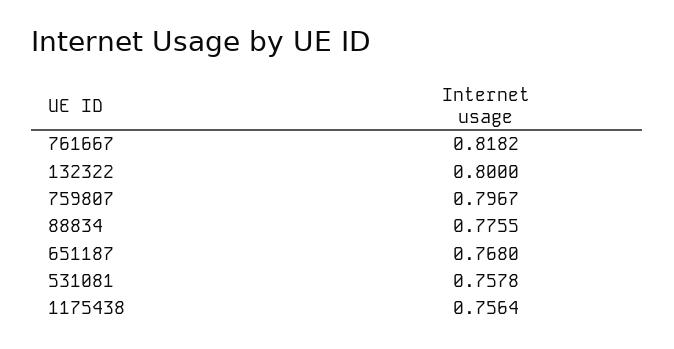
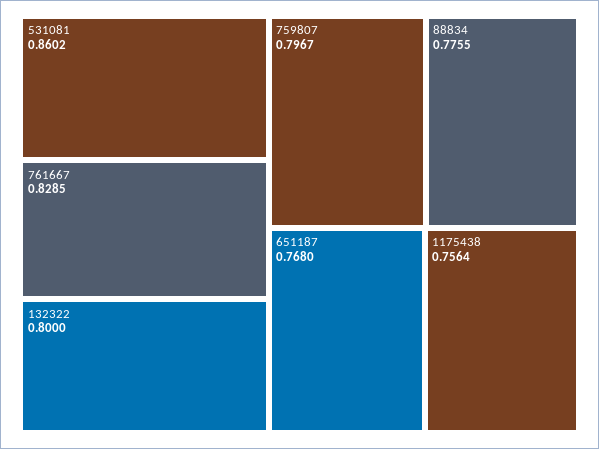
  {
-   "761667": 0.8182,
+   "761667": 0.8285,
    "132322": 0.8,
    "759807": 0.7967,
    "88834": 0.7755,
    "651187": 0.768,
-   "531081": 0.7578,
+   "531081": 0.8602,
    "1175438": 0.7564
  }

